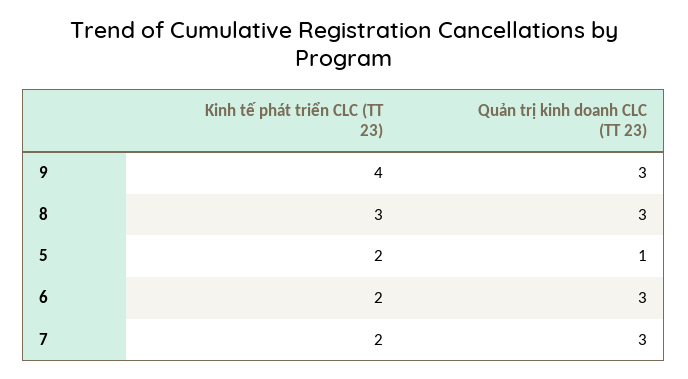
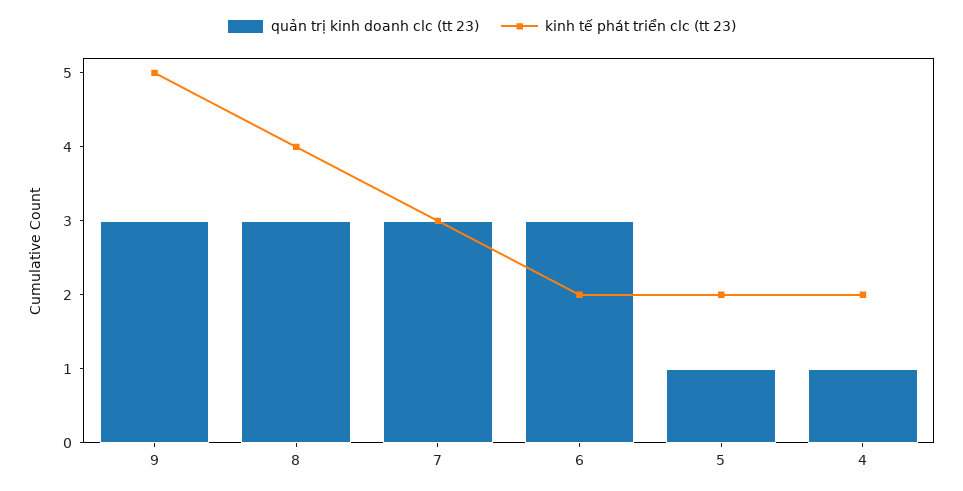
  {
    "Kinh tế phát triển CLC (TT 23)": {
-     "9": 4,
+     "9": 5,
-     "8": 3,
+     "8": 4,
      "5": 2,
      "6": 2,
-     "7": 2
+     "7": 3,
+     "4": 2
    },
    "Quản trị kinh doanh CLC (TT 23)": {
      "9": 3,
      "8": 3,
      "5": 1,
      "6": 3,
-     "7": 3
+     "7": 3,
+     "4": 1
    }
  }

